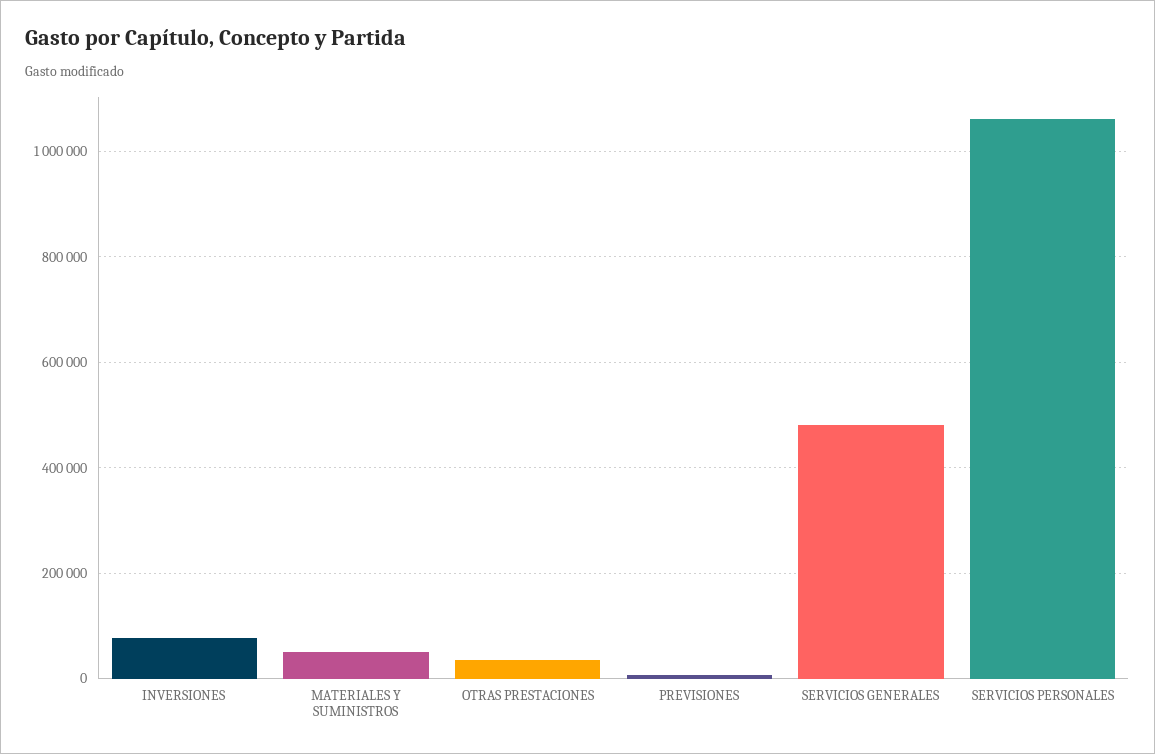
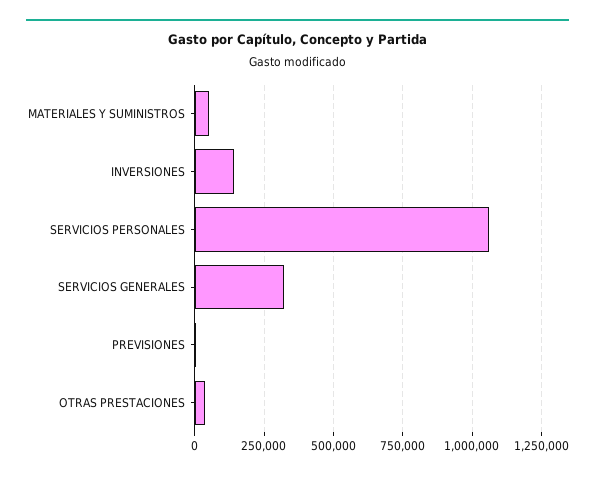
  {
-   "INVERSIONES": 80000,
+   "INVERSIONES": 150000,
    "MATERIALES Y SUMINISTROS": 60000,
    "OTRAS PRESTACIONES": 40000,
    "PREVISIONES": 0,
-   "SERVICIOS GENERALES": 480000,
+   "SERVICIOS GENERALES": 325000,
    "SERVICIOS PERSONALES": 1060000
  }

